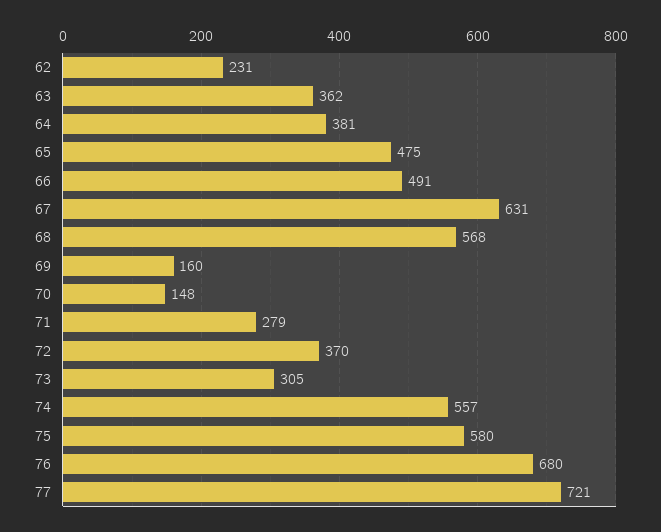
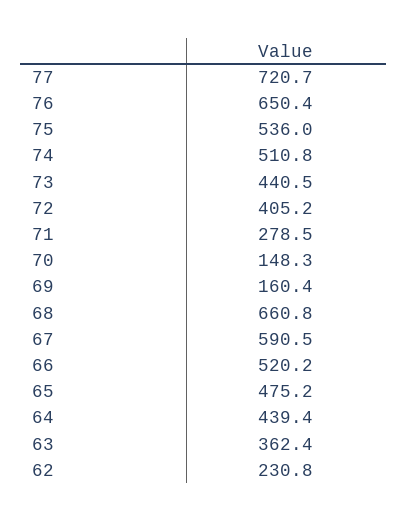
  {
    "62": 230.8,
    "63": 362.4,
-   "64": 381,
+   "64": 439.4,
    "65": 475.2,
-   "66": 491,
+   "66": 520.2,
-   "67": 631,
+   "67": 590.5,
-   "68": 568,
+   "68": 660.8,
    "69": 160.4,
    "70": 148.3,
    "71": 278.5,
-   "72": 370,
+   "72": 405.2,
-   "73": 305,
+   "73": 440.5,
-   "74": 557,
+   "74": 510.8,
-   "75": 580,
+   "75": 536,
-   "76": 680,
+   "76": 650.4,
    "77": 720.7
  }

